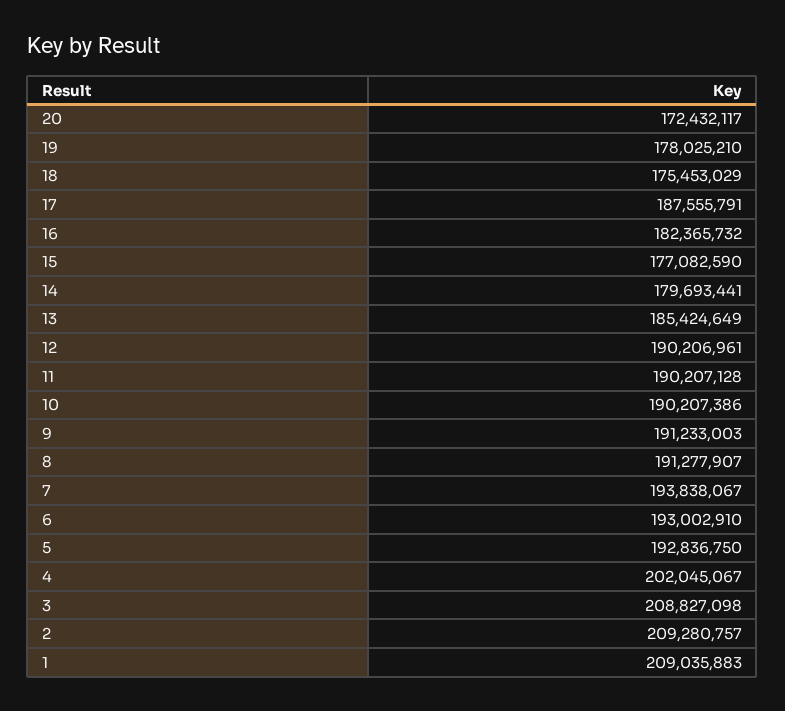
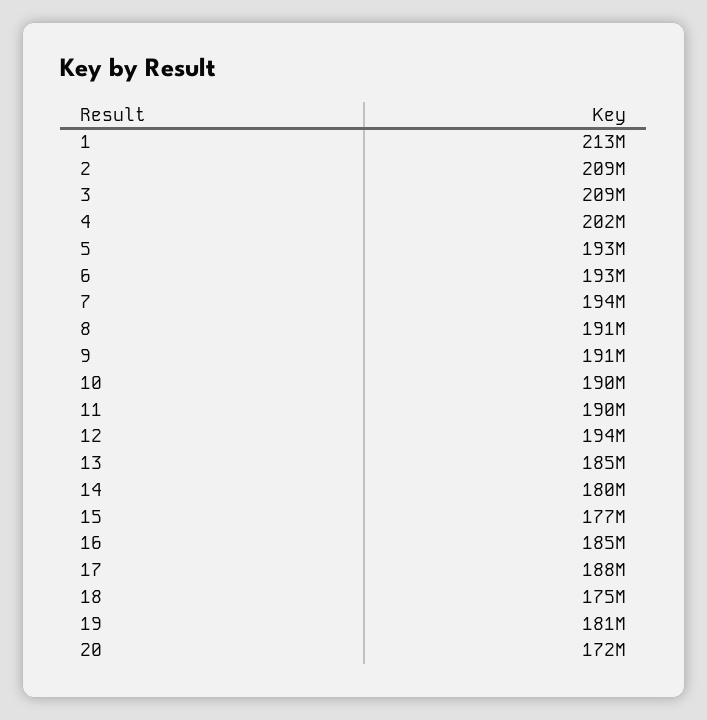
  {
    "20": 172432117,
-   "19": 178025210,
+   "19": 181000000,
    "18": 175453029,
    "17": 187555791,
-   "16": 182365732,
+   "16": 185000000,
    "15": 177082590,
    "14": 179693441,
    "13": 185424649,
-   "12": 190206961,
+   "12": 194000000,
    "11": 190207128,
    "10": 190207386,
    "9": 191233003,
    "8": 191277907,
    "7": 193838067,
    "6": 193002910,
    "5": 192836750,
    "4": 202045067,
    "3": 208827098,
    "2": 209280757,
-   "1": 209035883
+   "1": 213000000
  }

